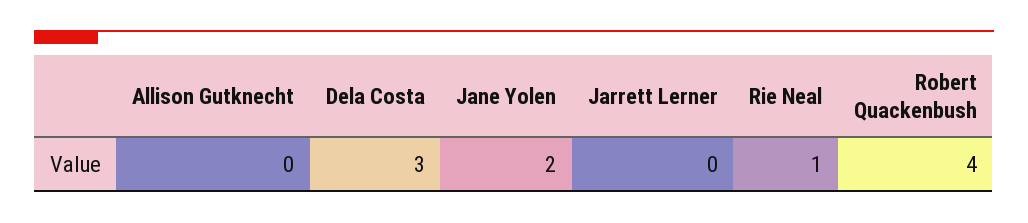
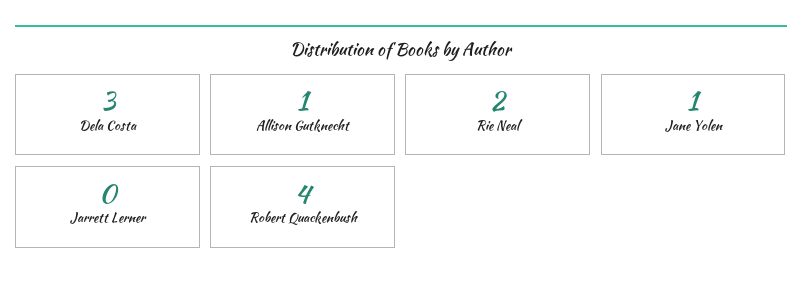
  {
-   "Allison Gutknecht": 0,
+   "Allison Gutknecht": 1,
    "Dela Costa": 3,
-   "Jane Yolen": 2,
+   "Jane Yolen": 1,
    "Jarrett Lerner": 0,
-   "Rie Neal": 1,
+   "Rie Neal": 2,
    "Robert Quackenbush": 4
  }

